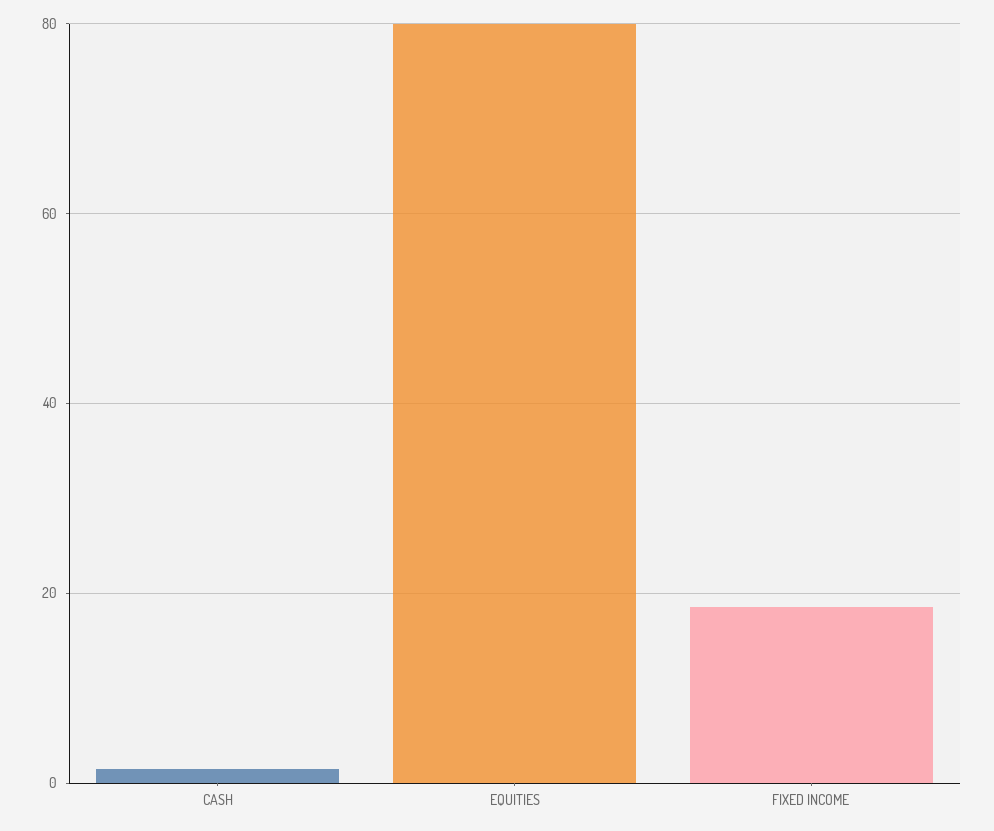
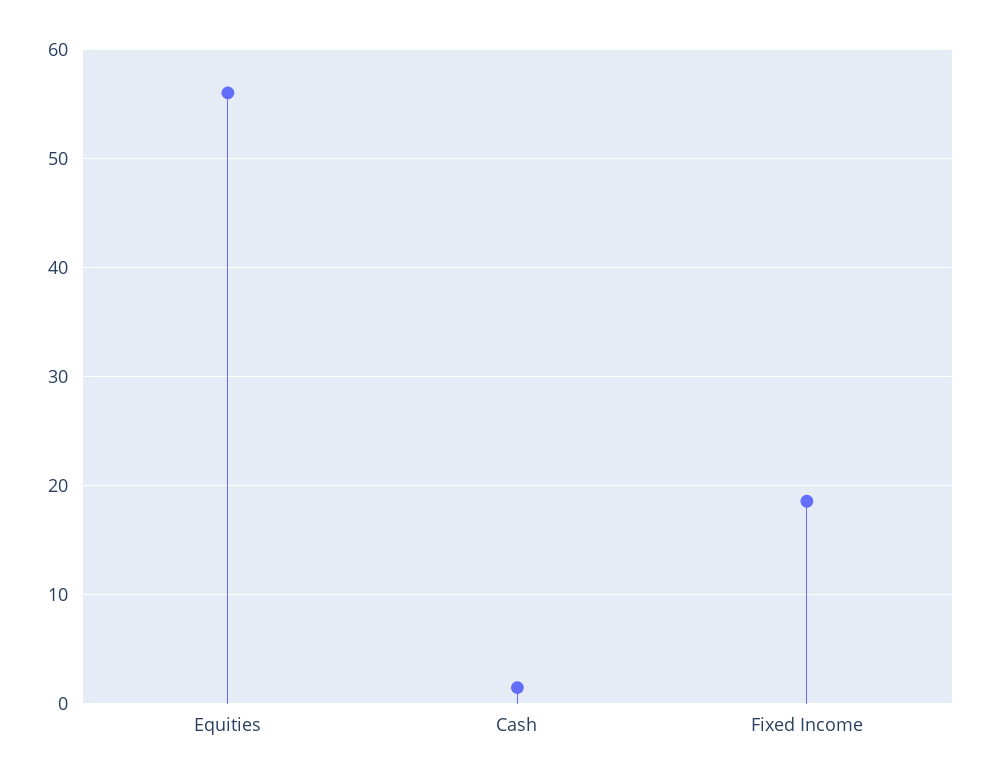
  {
    "CASH": 1,
-   "EQUITIES": 80,
+   "EQUITIES": 56,
    "FIXED INCOME": 19
  }

